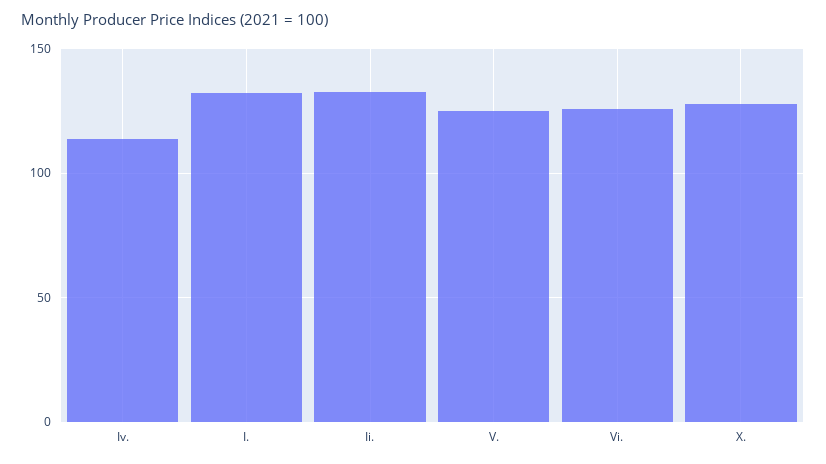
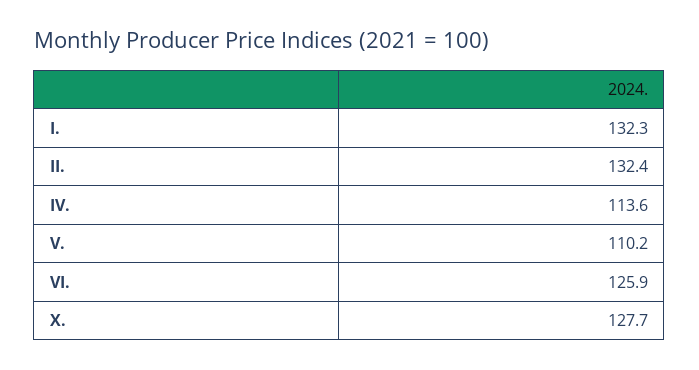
  {
    "Iv.": 113.6,
    "I.": 132.3,
    "Ii.": 132.4,
-   "V.": 125,
+   "V.": 110.2,
    "Vi.": 125.9,
    "X.": 127.7
  }

